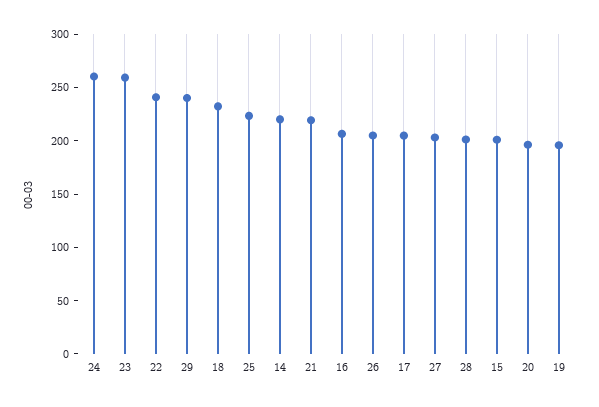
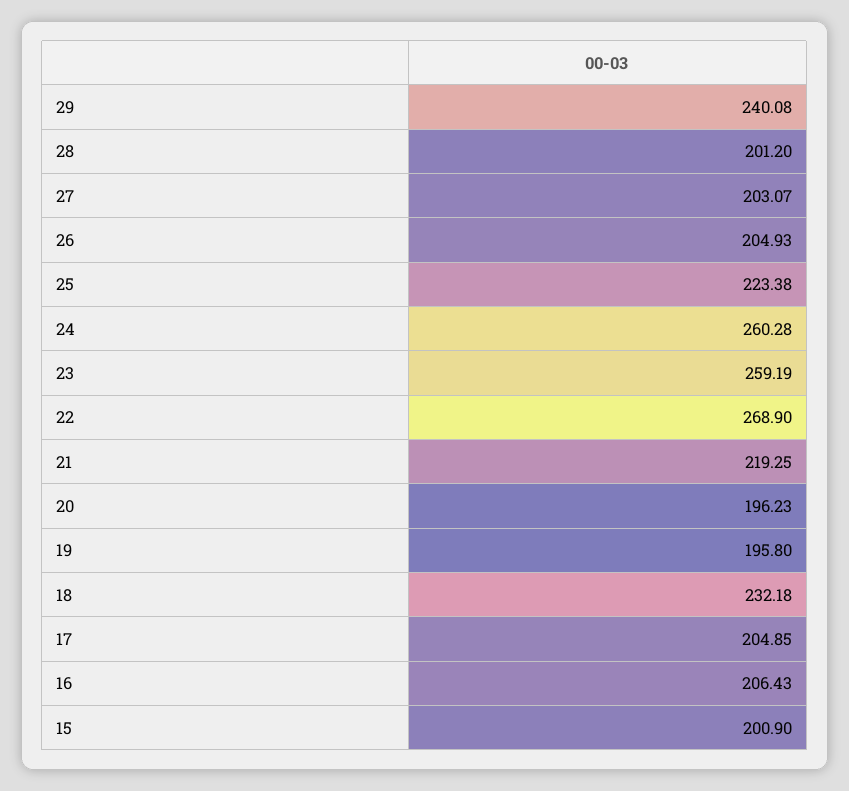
  {
    "24": 260.28,
    "23": 259.19,
-   "22": 240,
+   "22": 268.9,
    "29": 240.08,
    "18": 232.18,
    "25": 223.38,
-   "14": 220,
    "21": 219.25,
    "16": 206.43,
    "26": 204.93,
    "17": 204.85,
    "27": 203.07,
    "28": 201.2,
    "15": 200.9,
    "20": 196.23,
    "19": 195.8
  }

